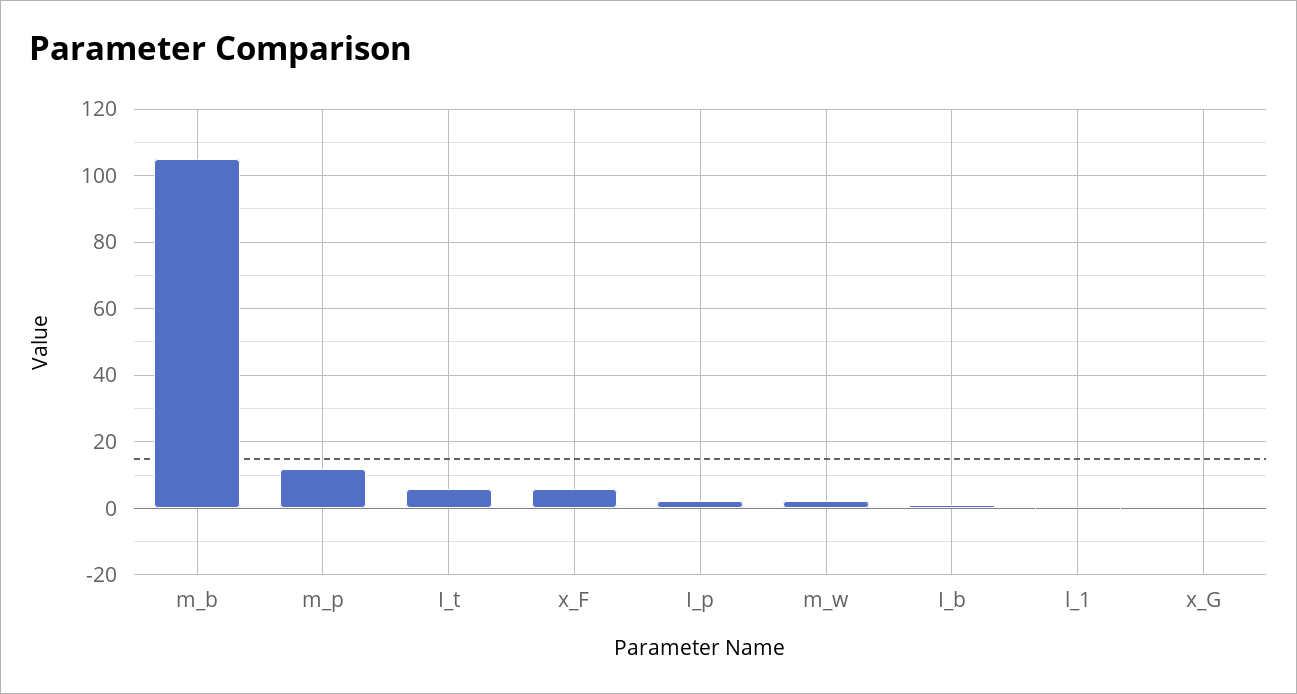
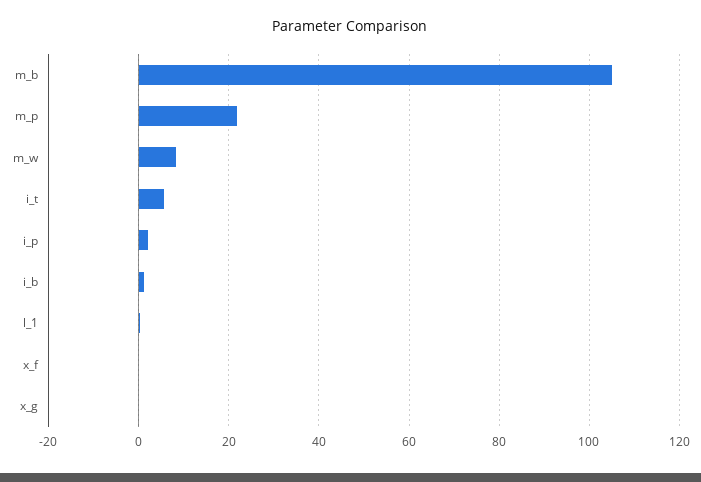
  {
    "m_b": 106,
-   "m_p": 12,
+   "m_p": 22,
    "I_t": 6,
-   "x_F": 6,
+   "x_F": 0,
    "I_p": 2,
-   "m_w": 2,
+   "m_w": 8,
    "I_b": 2,
    "l_1": 0,
    "x_G": 0
  }

